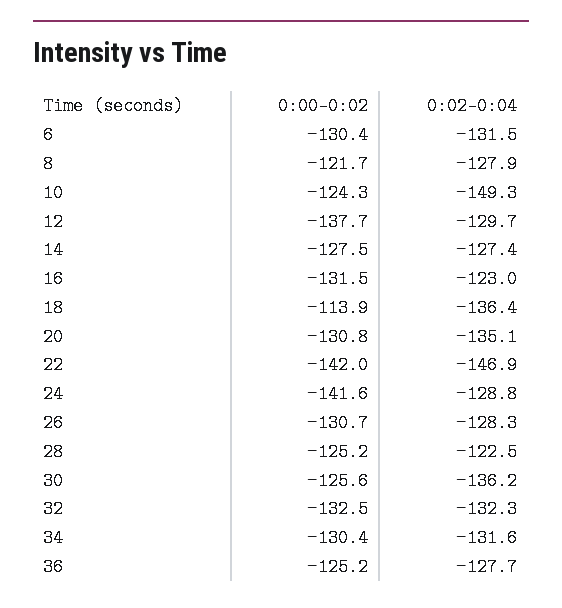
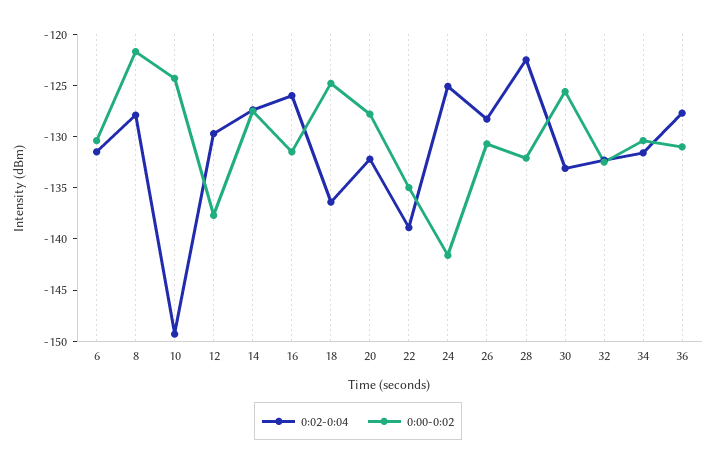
  {
    "0:00-0:02": {
      "6": -130.4,
      "8": -121.7,
      "10": -124.3,
      "12": -137.7,
      "14": -127.5,
      "16": -131.5,
-     "18": -113.9,
+     "18": -125,
-     "20": -130.8,
+     "20": -128,
-     "22": -142,
+     "22": -135,
      "24": -141.6,
      "26": -130.7,
-     "28": -125.2,
+     "28": -132,
      "30": -125.6,
      "32": -132.5,
      "34": -130.4,
-     "36": -125.2
+     "36": -131
    },
    "0:02-0:04": {
      "6": -131.5,
      "8": -127.9,
      "10": -149.3,
      "12": -129.7,
      "14": -127.4,
-     "16": -123,
+     "16": -126,
      "18": -136.4,
-     "20": -135.1,
+     "20": -132,
-     "22": -146.9,
+     "22": -139,
-     "24": -128.8,
+     "24": -125,
      "26": -128.3,
      "28": -122.5,
-     "30": -136.2,
+     "30": -133,
      "32": -132.3,
      "34": -131.6,
      "36": -127.7
    }
  }

